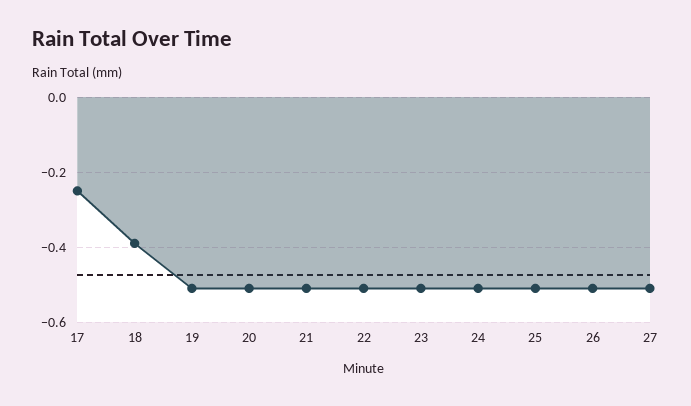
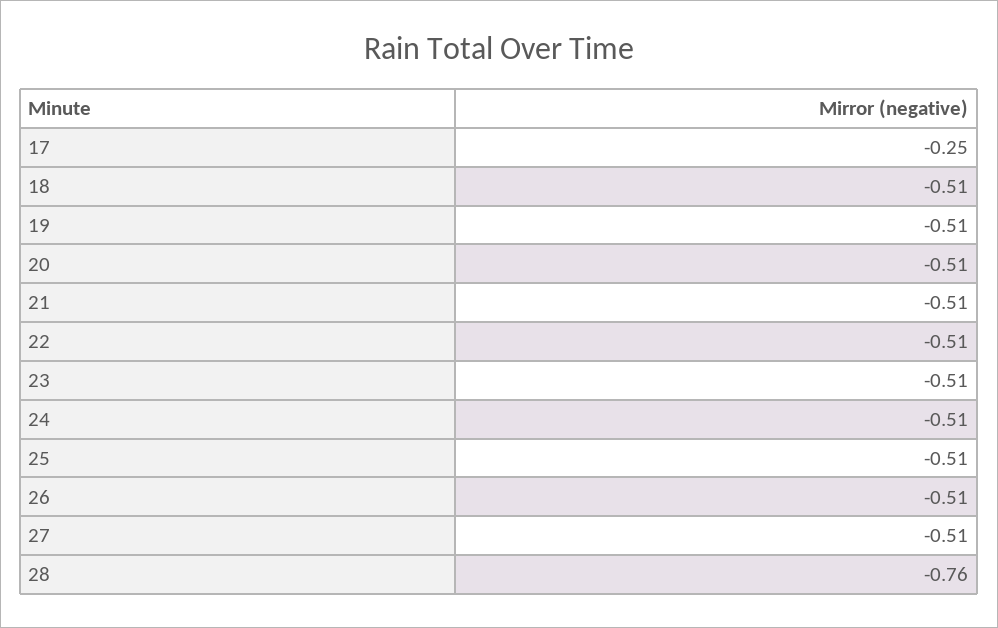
  {
    "17": -0.25,
-   "18": -0.4,
+   "18": -0.51,
    "19": -0.51,
    "20": -0.51,
    "21": -0.51,
    "22": -0.51,
    "23": -0.51,
    "24": -0.51,
    "25": -0.51,
    "26": -0.51,
-   "27": -0.51
+   "27": -0.51,
+   "28": -0.76
  }

